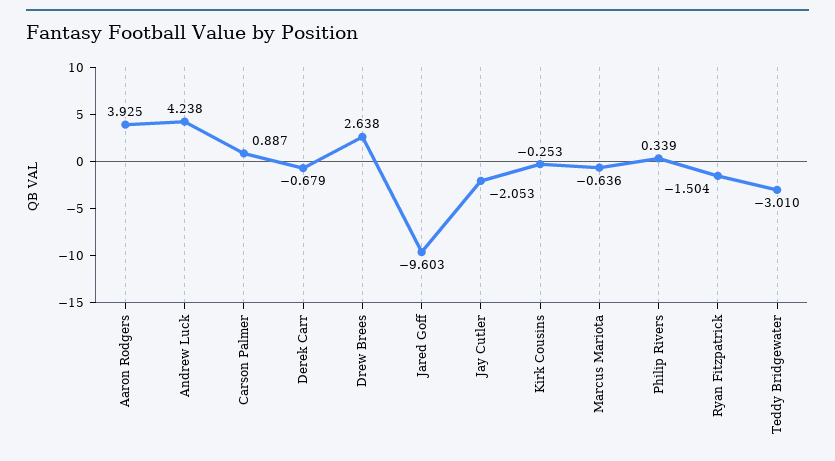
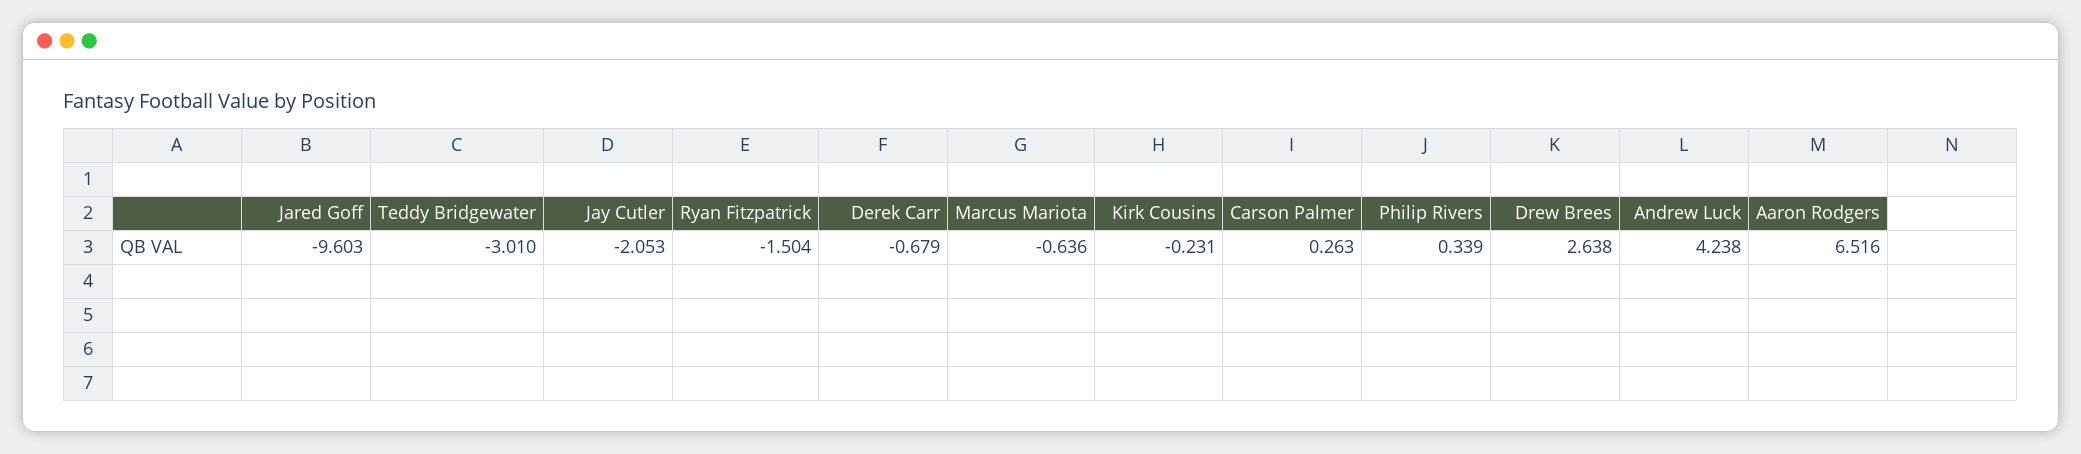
  {
-   "Aaron Rodgers": 3.925,
+   "Aaron Rodgers": 6.516,
    "Andrew Luck": 4.238,
-   "Carson Palmer": 0.887,
+   "Carson Palmer": 0.263,
    "Derek Carr": -0.679,
    "Drew Brees": 2.638,
    "Jared Goff": -9.603,
    "Jay Cutler": -2.053,
-   "Kirk Cousins": -0.253,
+   "Kirk Cousins": -0.231,
    "Marcus Mariota": -0.636,
    "Philip Rivers": 0.339,
    "Ryan Fitzpatrick": -1.504,
    "Teddy Bridgewater": -3.01
  }

